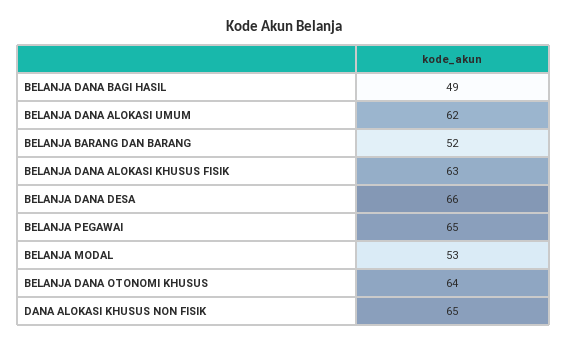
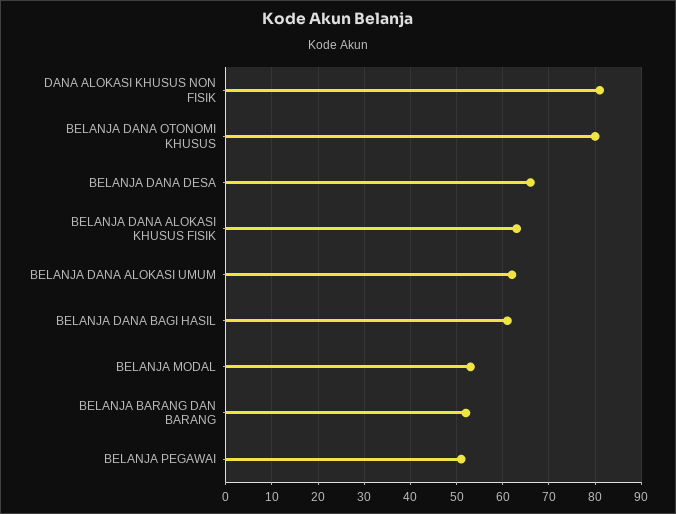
  {
-   "BELANJA DANA BAGI HASIL": 49,
+   "BELANJA DANA BAGI HASIL": 60,
    "BELANJA DANA ALOKASI UMUM": 62,
    "BELANJA BARANG DAN BARANG": 52,
    "BELANJA DANA ALOKASI KHUSUS FISIK": 63,
    "BELANJA DANA DESA": 66,
-   "BELANJA PEGAWAI": 65,
+   "BELANJA PEGAWAI": 50,
    "BELANJA MODAL": 53,
-   "BELANJA DANA OTONOMI KHUSUS": 64,
+   "BELANJA DANA OTONOMI KHUSUS": 80,
-   "DANA ALOKASI KHUSUS NON FISIK": 65
+   "DANA ALOKASI KHUSUS NON FISIK": 80
  }

